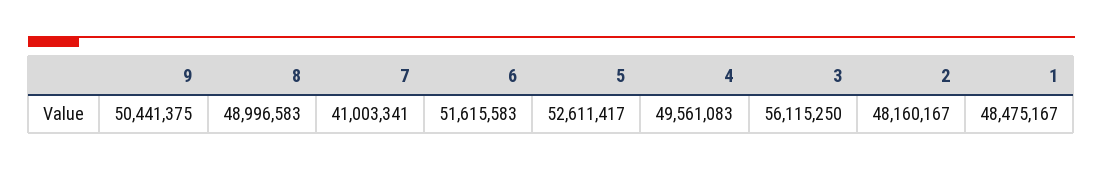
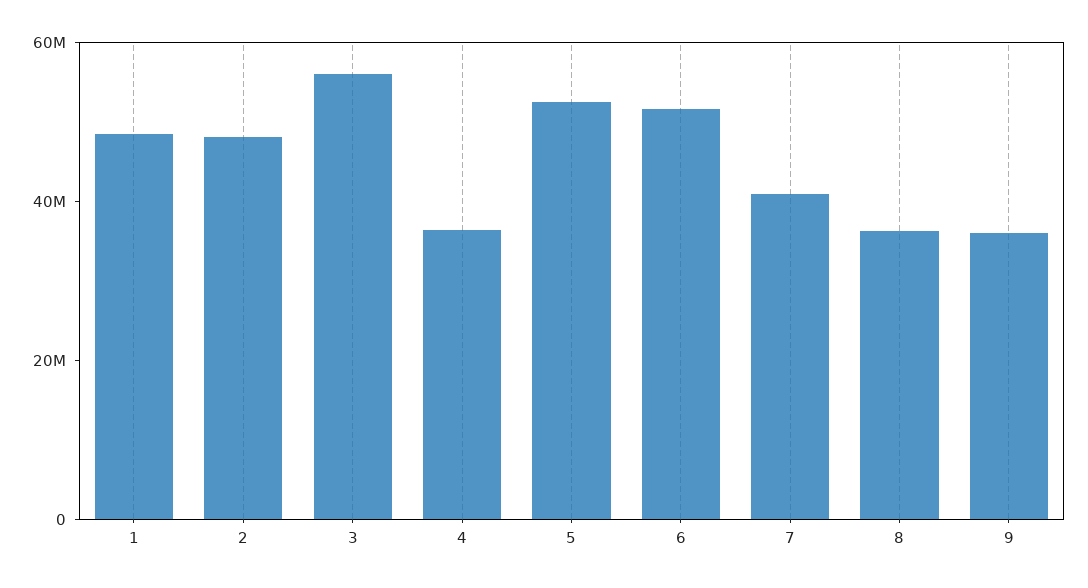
  {
-   "9": 50441375,
+   "9": 35000000,
-   "8": 48996583,
+   "8": 35000000,
    "7": 41003341,
    "6": 51615583,
    "5": 52611417,
-   "4": 49561083,
+   "4": 35000000,
    "3": 56115250,
    "2": 48160167,
    "1": 48475167
  }

